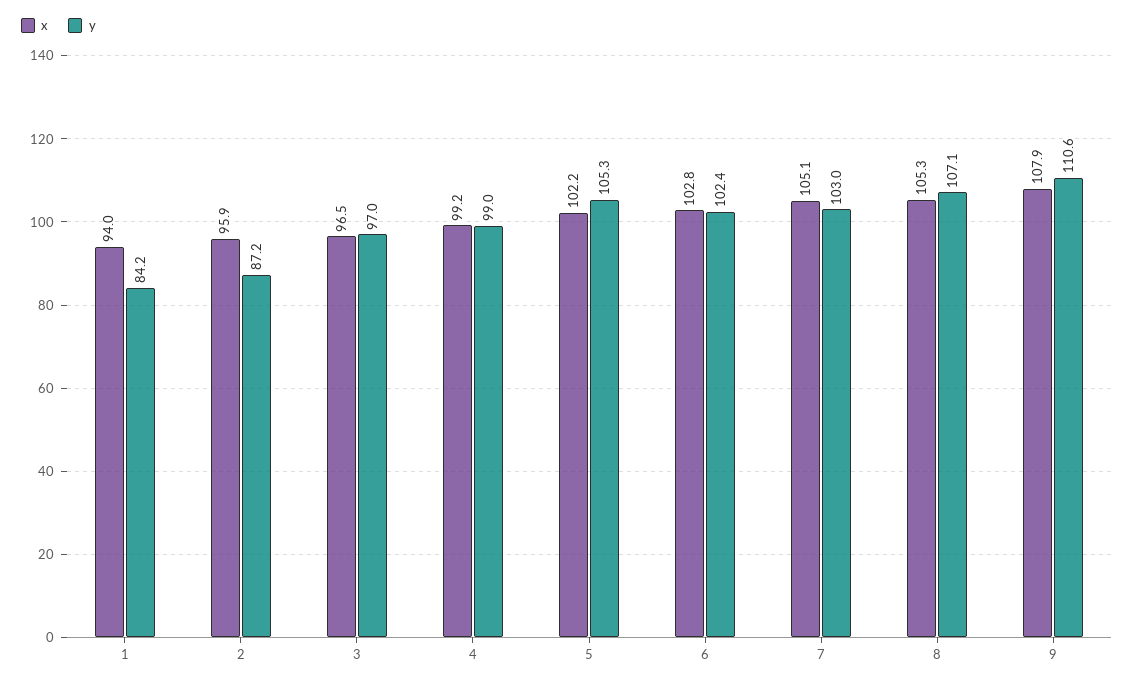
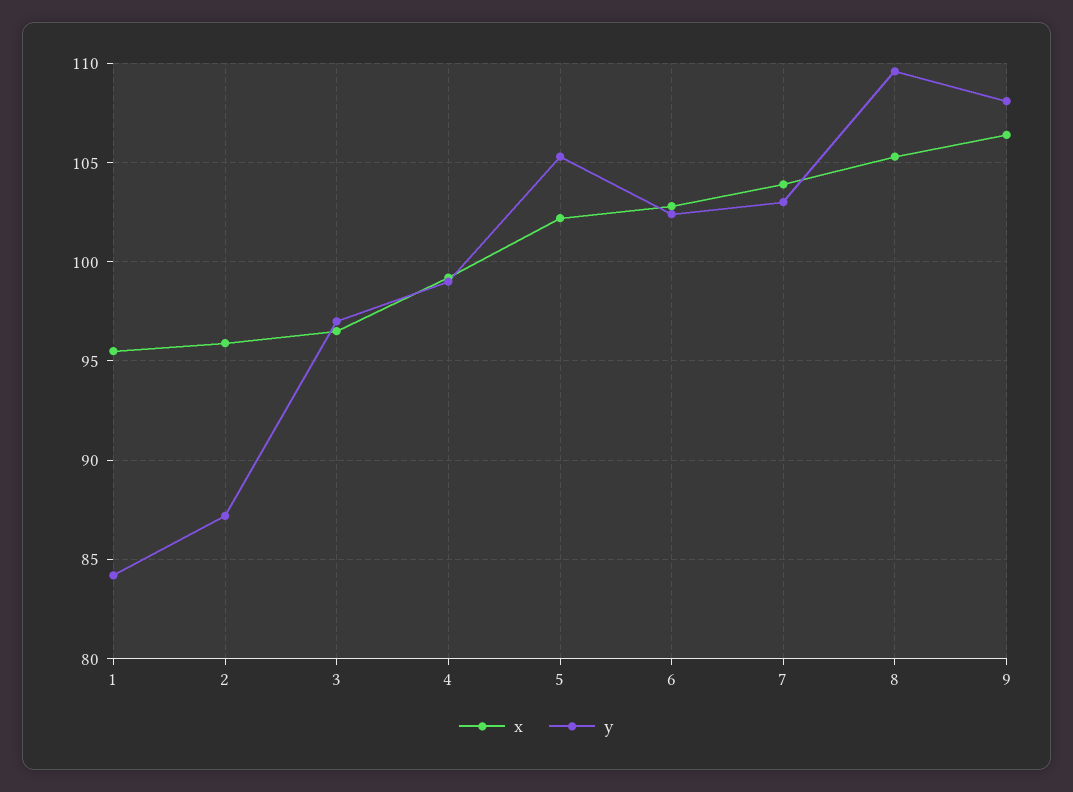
  {
    "x": {
-     "1": 94,
+     "1": 95.5,
      "2": 95.9,
      "3": 96.5,
      "4": 99.2,
      "5": 102.2,
      "6": 102.8,
-     "7": 105.1,
+     "7": 104,
      "8": 105.3,
-     "9": 107.9
+     "9": 106.5
    },
    "y": {
      "1": 84.2,
      "2": 87.2,
      "3": 97,
      "4": 99,
      "5": 105.3,
      "6": 102.4,
      "7": 103,
-     "8": 107.1,
+     "8": 109.5,
-     "9": 110.6
+     "9": 108
    }
  }

